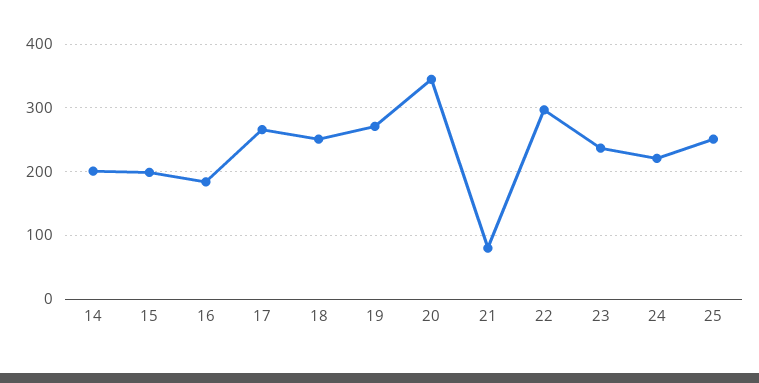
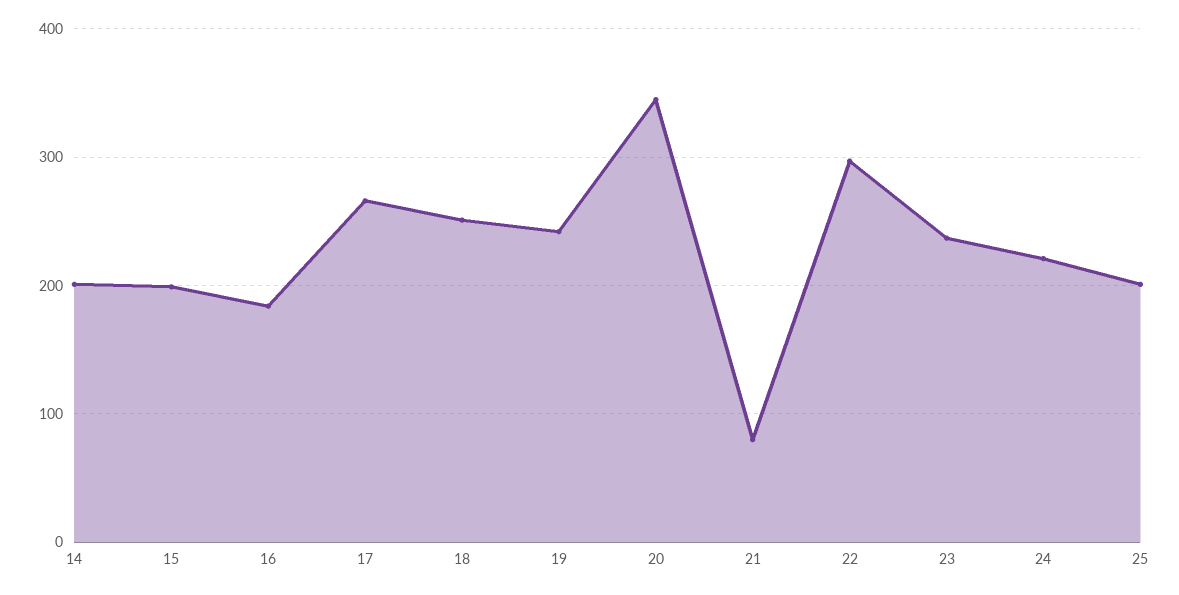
  {
    "14": 200,
    "15": 200,
    "16": 180,
    "17": 270,
    "18": 250,
-   "19": 270,
+   "19": 240,
    "20": 350,
    "21": 80,
    "22": 300,
    "23": 240,
    "24": 220,
-   "25": 250
+   "25": 200
  }

